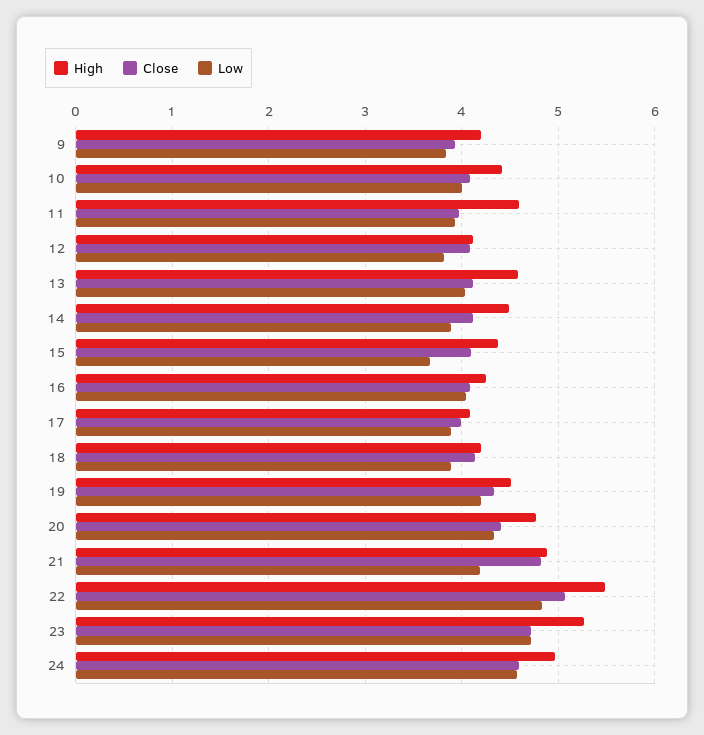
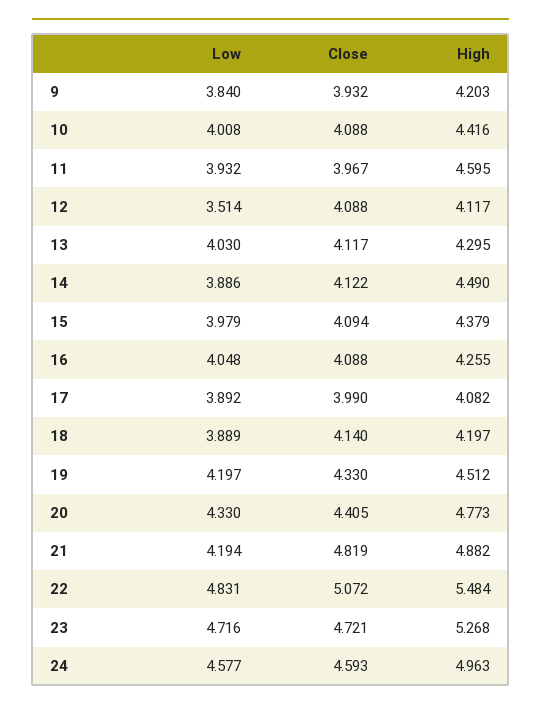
  {
    "High": {
      "9": 4.203,
      "10": 4.416,
      "11": 4.595,
      "12": 4.117,
-     "13": 4.6,
+     "13": 4.295,
      "14": 4.49,
      "15": 4.379,
      "16": 4.255,
      "17": 4.082,
      "18": 4.197,
      "19": 4.512,
      "20": 4.773,
      "21": 4.882,
      "22": 5.484,
      "23": 5.268,
      "24": 4.963
    },
    "Close": {
      "9": 3.932,
      "10": 4.088,
      "11": 3.967,
      "12": 4.088,
      "13": 4.117,
      "14": 4.122,
      "15": 4.094,
      "16": 4.088,
      "17": 3.99,
      "18": 4.14,
      "19": 4.33,
      "20": 4.405,
      "21": 4.819,
      "22": 5.072,
      "23": 4.721,
      "24": 4.593
    },
    "Low": {
      "9": 3.84,
      "10": 4.008,
      "11": 3.932,
-     "12": 3.8,
+     "12": 3.514,
      "13": 4.03,
      "14": 3.886,
-     "15": 3.7,
+     "15": 3.979,
      "16": 4.048,
      "17": 3.892,
      "18": 3.889,
      "19": 4.197,
      "20": 4.33,
      "21": 4.194,
      "22": 4.831,
      "23": 4.716,
      "24": 4.577
    }
  }

